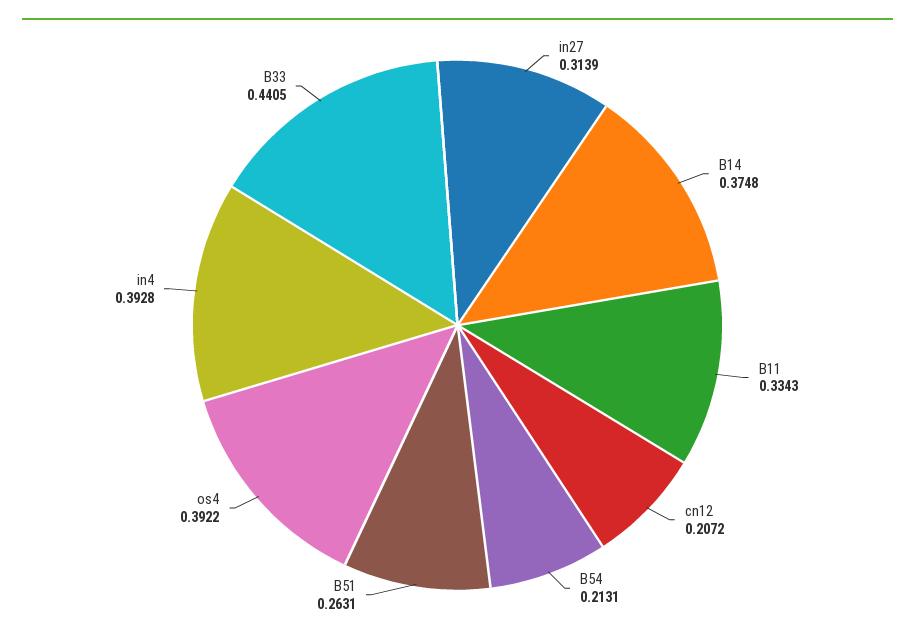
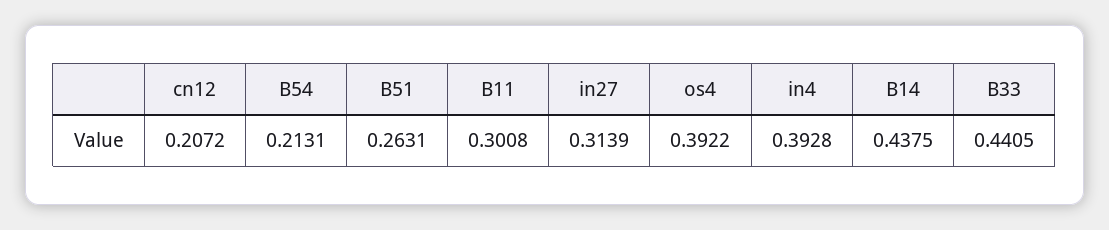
  {
    "in27": 0.3139,
-   "B14": 0.3748,
+   "B14": 0.4375,
-   "B11": 0.3343,
+   "B11": 0.3008,
    "cn12": 0.2072,
    "B54": 0.2131,
    "B51": 0.2631,
    "os4": 0.3922,
    "in4": 0.3928,
    "B33": 0.4405
  }

